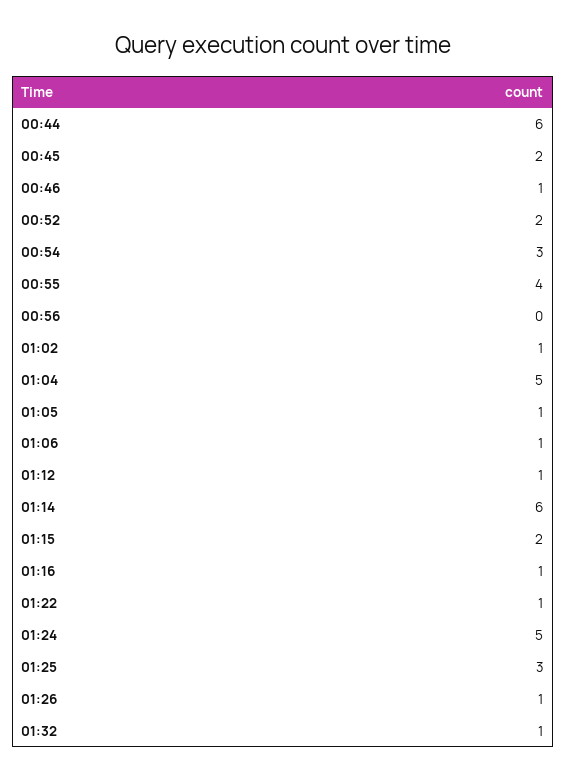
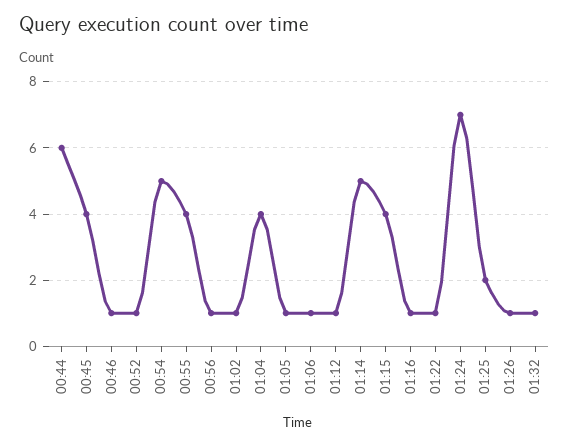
  {
    "00:44": 6,
-   "00:45": 2,
+   "00:45": 4,
    "00:46": 1,
-   "00:52": 2,
+   "00:52": 1,
-   "00:54": 3,
+   "00:54": 5,
    "00:55": 4,
-   "00:56": 0,
+   "00:56": 1,
    "01:02": 1,
-   "01:04": 5,
+   "01:04": 4,
    "01:05": 1,
    "01:06": 1,
    "01:12": 1,
-   "01:14": 6,
+   "01:14": 5,
-   "01:15": 2,
+   "01:15": 4,
    "01:16": 1,
    "01:22": 1,
-   "01:24": 5,
+   "01:24": 7,
-   "01:25": 3,
+   "01:25": 2,
    "01:26": 1,
    "01:32": 1
  }

